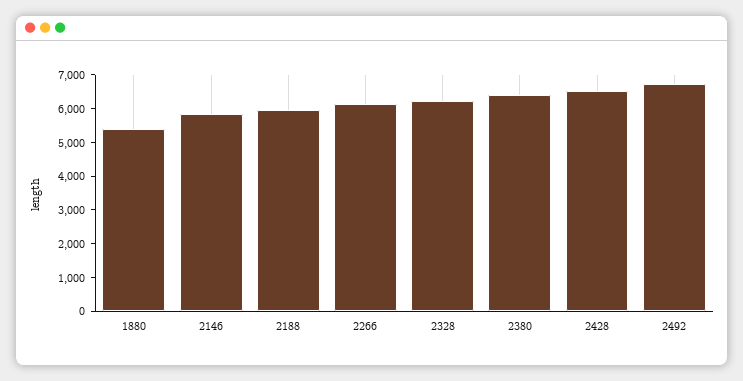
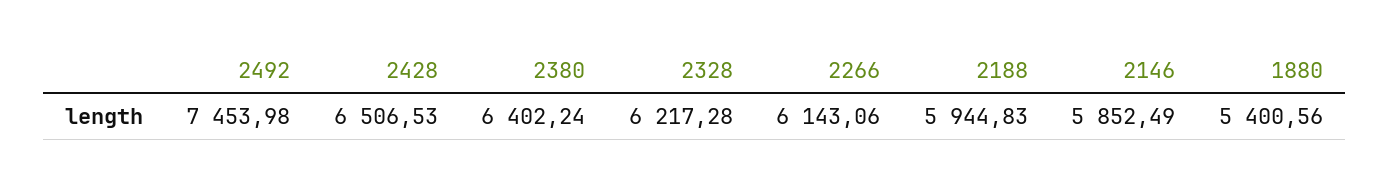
  {
    "1880": 5400.56,
    "2146": 5852.49,
    "2188": 5944.83,
    "2266": 6143.06,
    "2328": 6217.28,
    "2380": 6402.24,
    "2428": 6506.53,
-   "2492": 6750
+   "2492": 7453.98
  }

